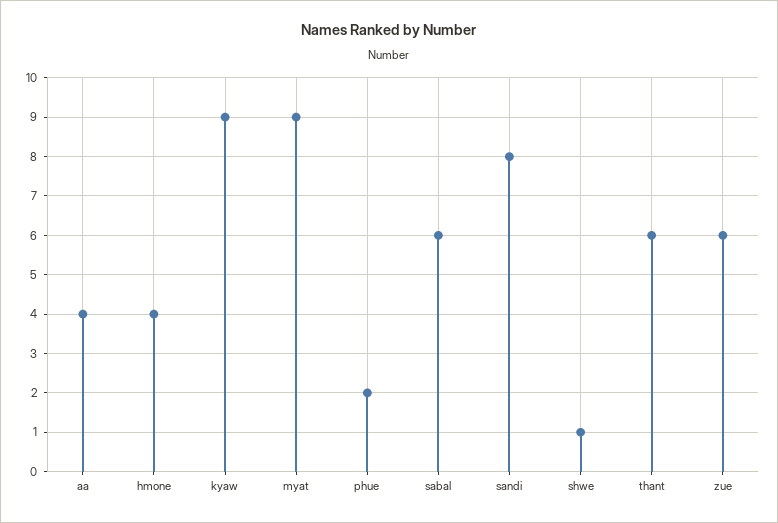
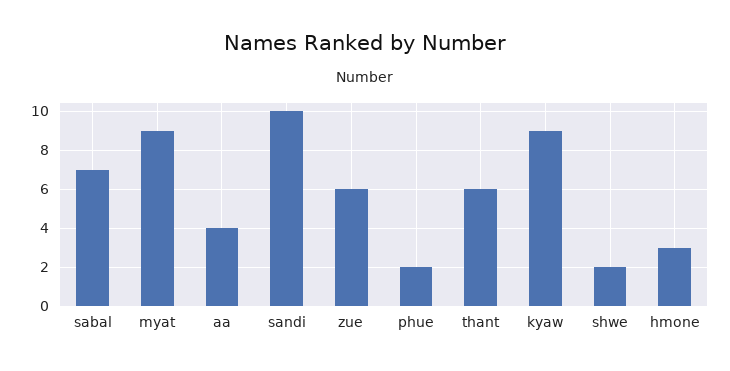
  {
    "aa": 4,
-   "hmone": 4,
+   "hmone": 3,
    "kyaw": 9,
    "myat": 9,
    "phue": 2,
-   "sabal": 6,
+   "sabal": 7,
-   "sandi": 8,
+   "sandi": 10,
-   "shwe": 1,
+   "shwe": 2,
    "thant": 6,
    "zue": 6
  }

